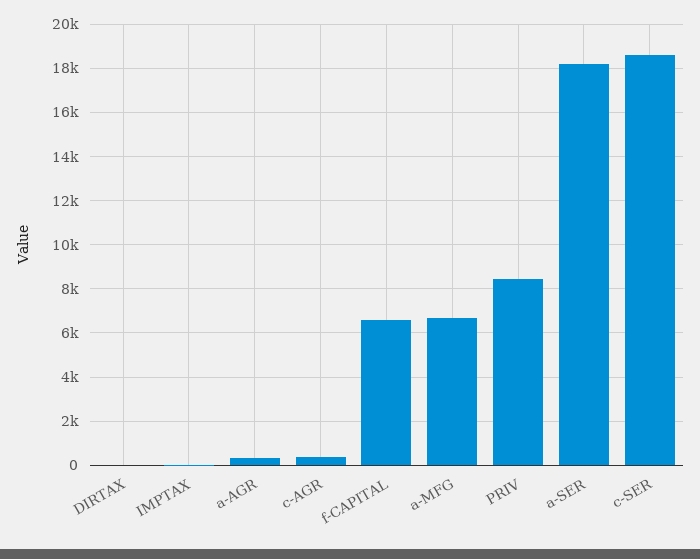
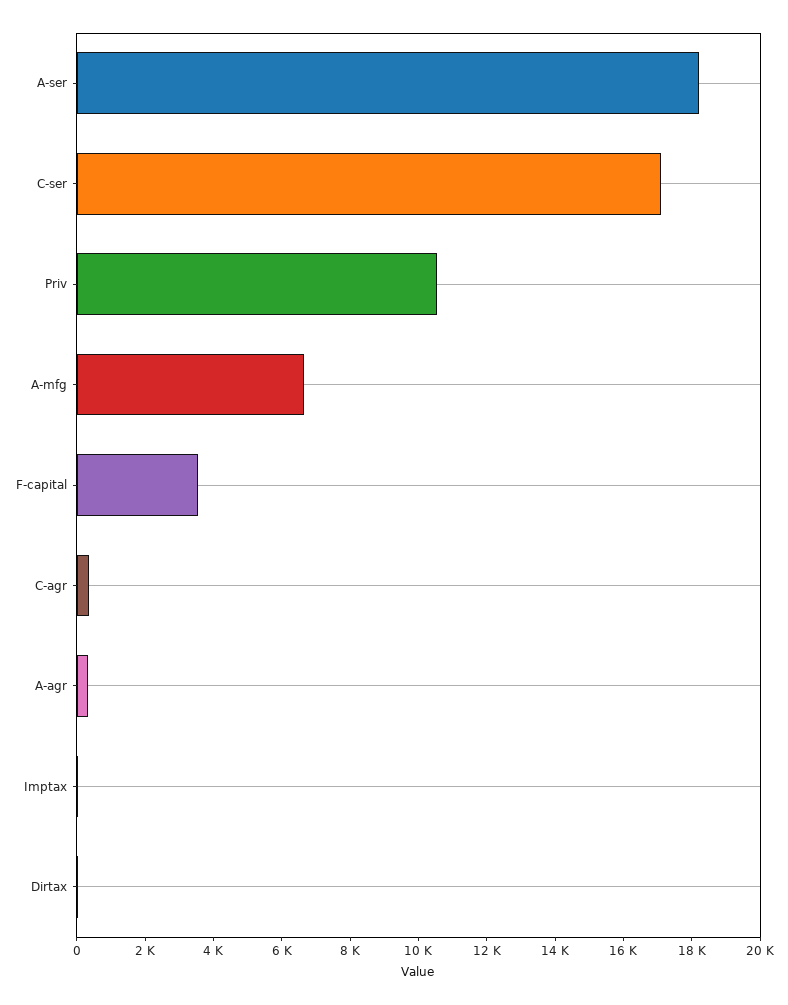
  {
    "DIRTAX": 0,
    "IMPTAX": 0,
    "a-AGR": 500,
    "c-AGR": 500,
-   "f-CAPITAL": 6500,
+   "f-CAPITAL": 3500,
    "a-MFG": 6500,
-   "PRIV": 8500,
+   "PRIV": 10500,
    "a-SER": 18000,
-   "c-SER": 18500
+   "c-SER": 17000
  }

